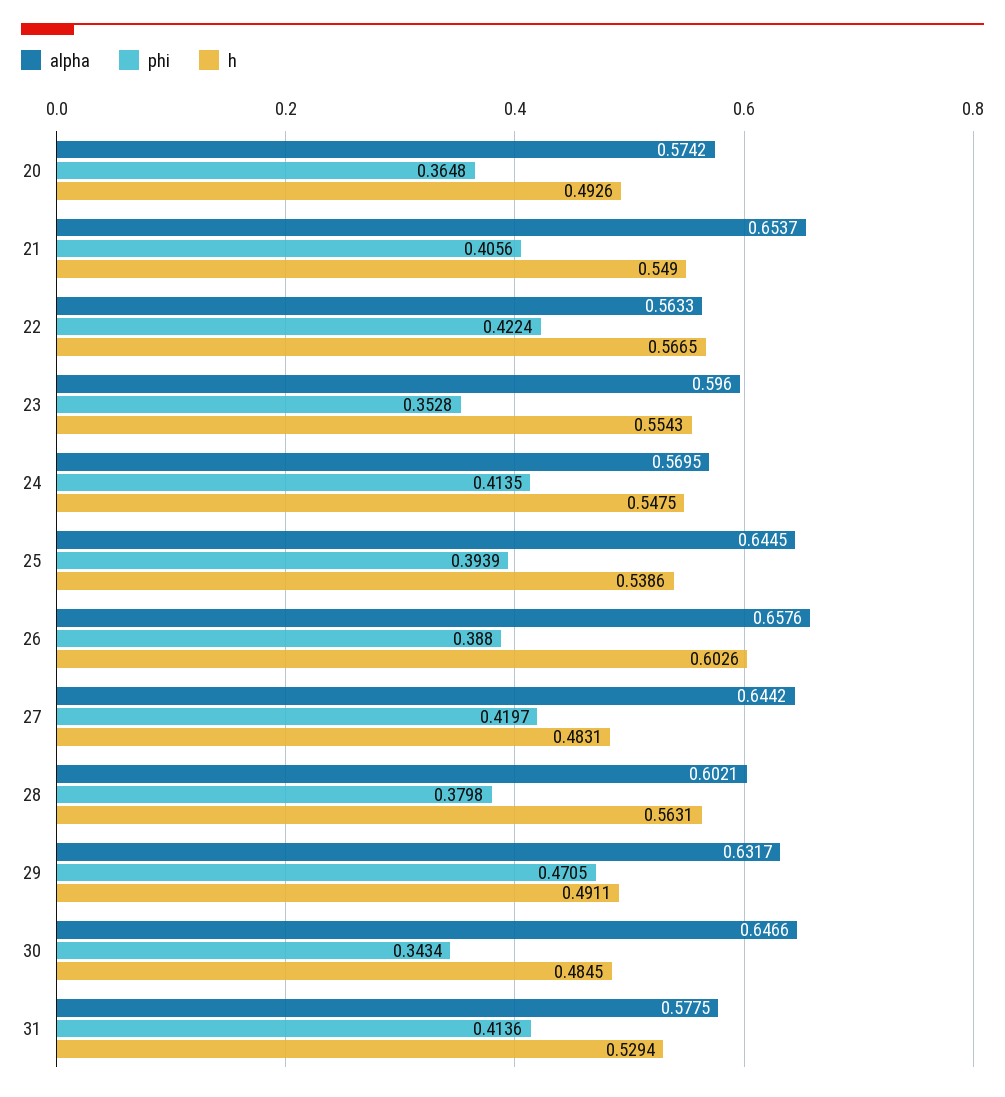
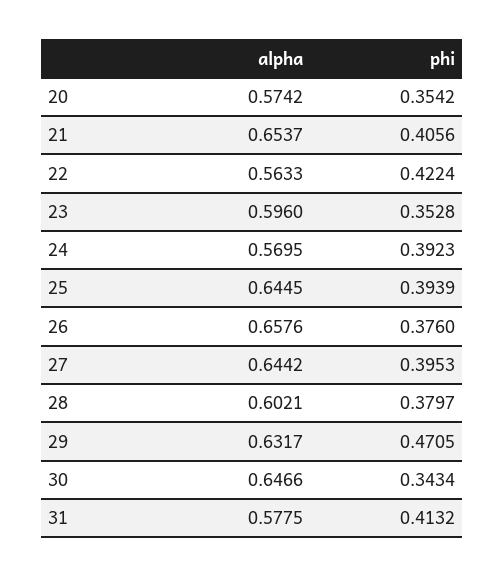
  {
    "alpha": {
      "20": 0.5742,
      "21": 0.6537,
      "22": 0.5633,
      "23": 0.596,
      "24": 0.5695,
      "25": 0.6445,
      "26": 0.6576,
      "27": 0.6442,
      "28": 0.6021,
      "29": 0.6317,
      "30": 0.6466,
      "31": 0.5775
    },
    "phi": {
-     "20": 0.3648,
+     "20": 0.3542,
      "21": 0.4056,
      "22": 0.4224,
      "23": 0.3528,
-     "24": 0.4135,
+     "24": 0.3923,
      "25": 0.3939,
-     "26": 0.388,
+     "26": 0.376,
-     "27": 0.4197,
+     "27": 0.3953,
-     "28": 0.3798,
+     "28": 0.3797,
      "29": 0.4705,
      "30": 0.3434,
-     "31": 0.4136
+     "31": 0.4132
-   },
+   }
-   "h": {
-     "20": 0.4926,
-     "21": 0.549,
-     "22": 0.5665,
-     "23": 0.5543,
-     "24": 0.5475,
-     "25": 0.5386,
-     "26": 0.6026,
-     "27": 0.4831,
-     "28": 0.5631,
-     "29": 0.4911,
-     "30": 0.4845,
-     "31": 0.5294
-   }
  }

